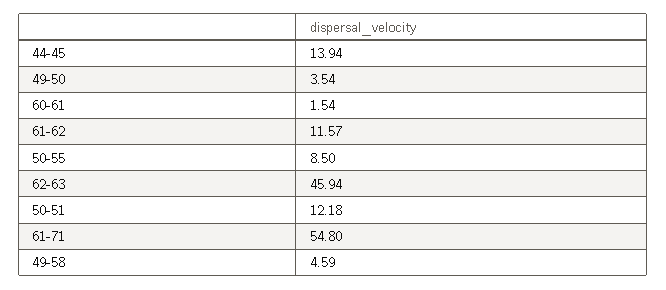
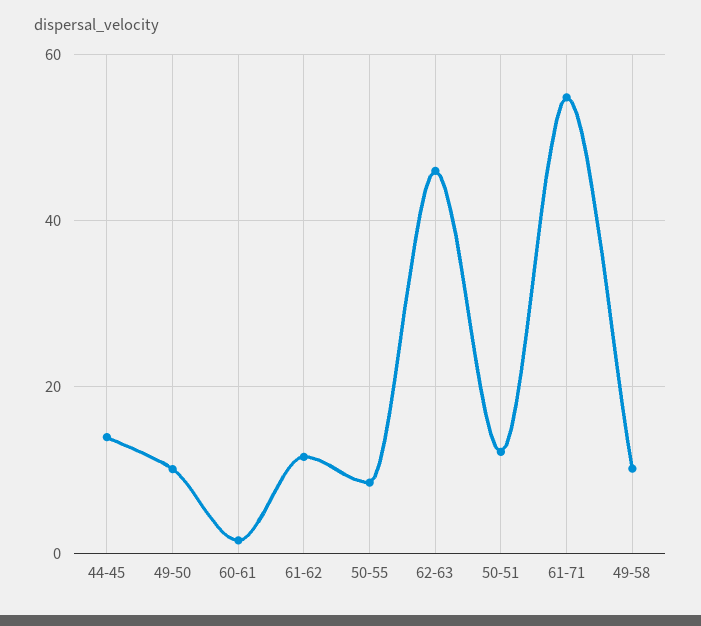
  {
    "44-45": 13.94,
-   "49-50": 3.54,
+   "49-50": 10,
    "60-61": 1.54,
    "61-62": 11.57,
    "50-55": 8.5,
    "62-63": 45.94,
    "50-51": 12.18,
    "61-71": 54.8,
-   "49-58": 4.59
+   "49-58": 10
  }

